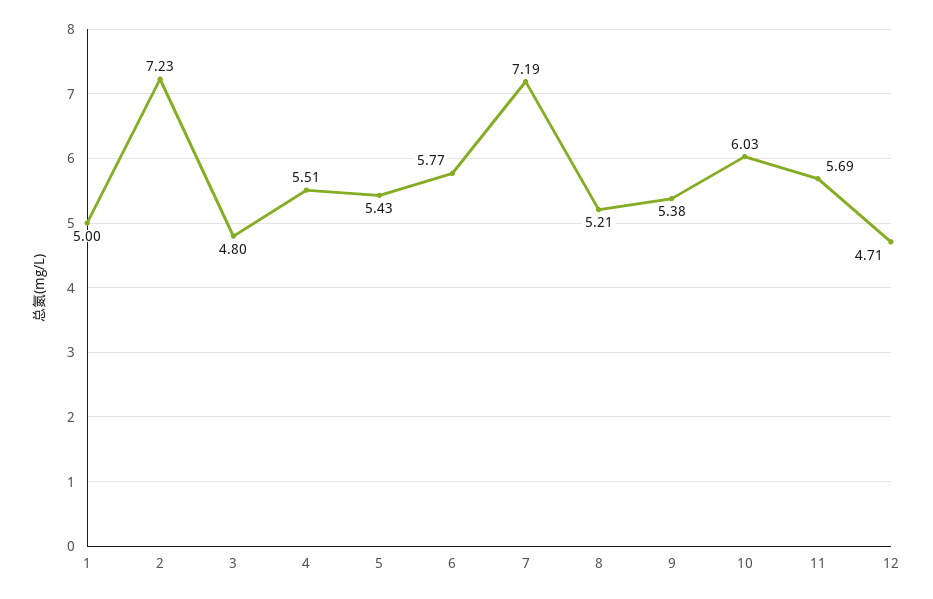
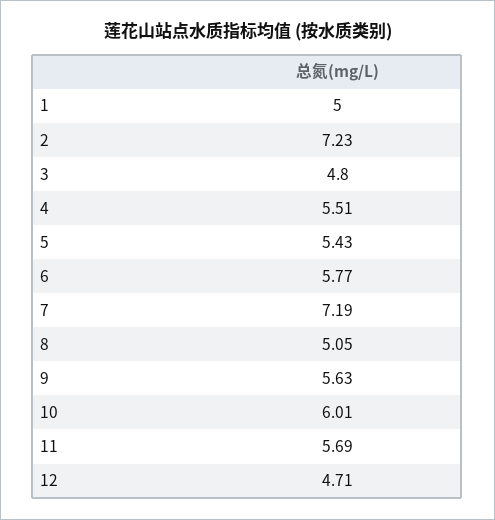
  {
    "1": 5,
    "2": 7.23,
    "3": 4.8,
    "4": 5.51,
    "5": 5.43,
    "6": 5.77,
    "7": 7.19,
-   "8": 5.21,
+   "8": 5.05,
-   "9": 5.38,
+   "9": 5.63,
-   "10": 6.03,
+   "10": 6.01,
    "11": 5.69,
    "12": 4.71
  }

